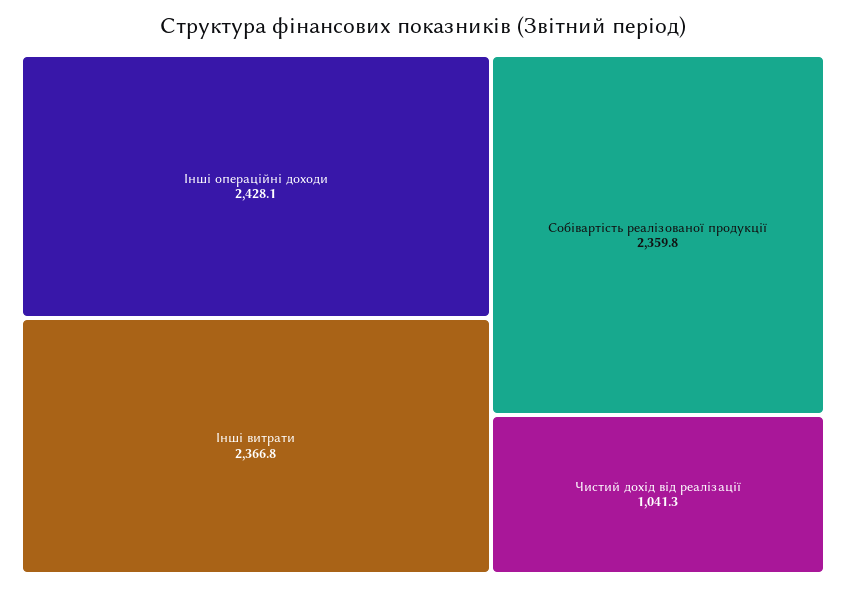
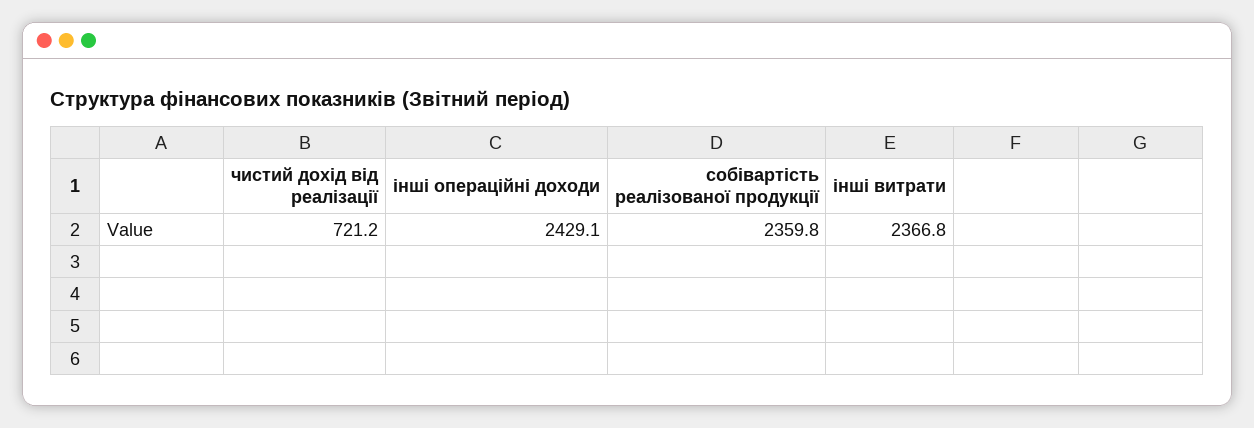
  {
-   "Інші операційні доходи": 2428.1,
+   "Інші операційні доходи": 2429.1,
    "Інші витрати": 2366.8,
    "Собівартість реалізованої продукції": 2359.8,
-   "Чистий дохід від реалізації": 1041.3
+   "Чистий дохід від реалізації": 721.2
  }

